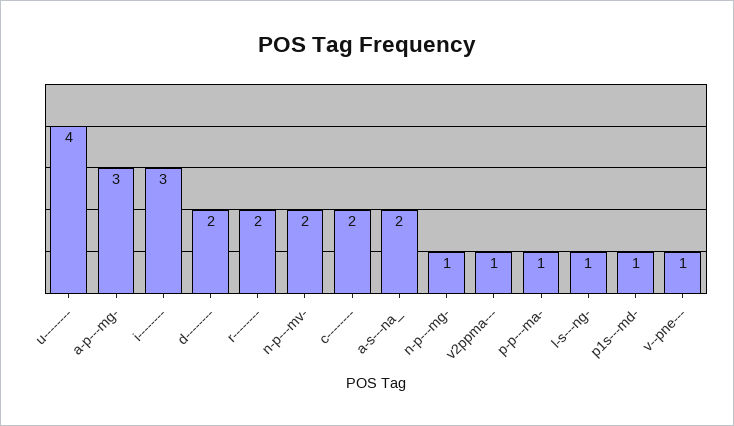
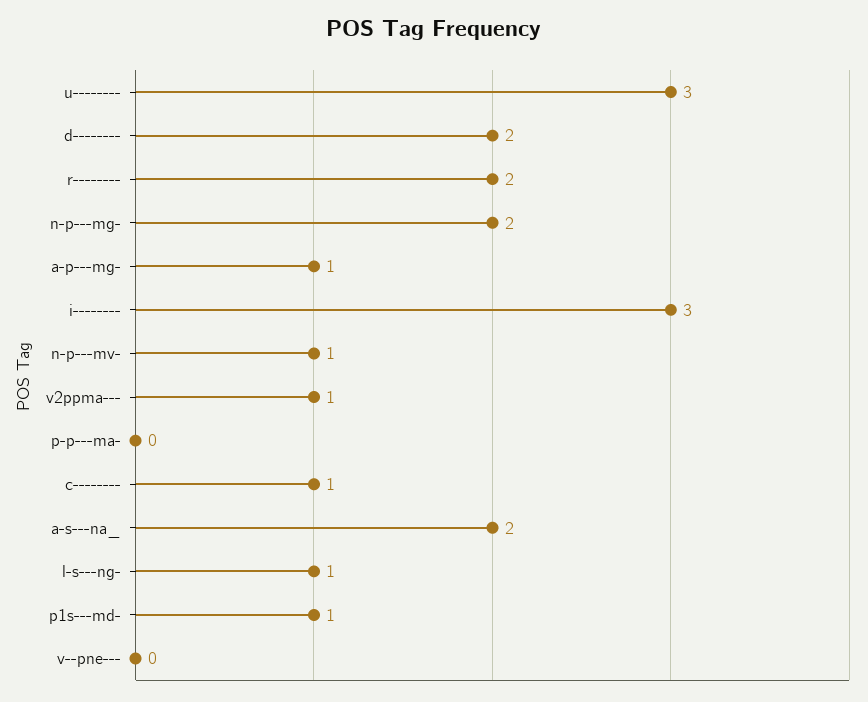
  {
-   "u--------": 4,
+   "u--------": 3,
-   "a-p---mg-": 3,
+   "a-p---mg-": 1,
    "i--------": 3,
    "d--------": 2,
    "r--------": 2,
-   "n-p---mv-": 2,
+   "n-p---mv-": 1,
-   "c--------": 2,
+   "c--------": 1,
    "a-s---na_": 2,
-   "n-p---mg-": 1,
+   "n-p---mg-": 2,
    "v2ppma---": 1,
-   "p-p---ma-": 1,
+   "p-p---ma-": 0,
    "l-s---ng-": 1,
    "p1s---md-": 1,
-   "v--pne---": 1
+   "v--pne---": 0
  }

